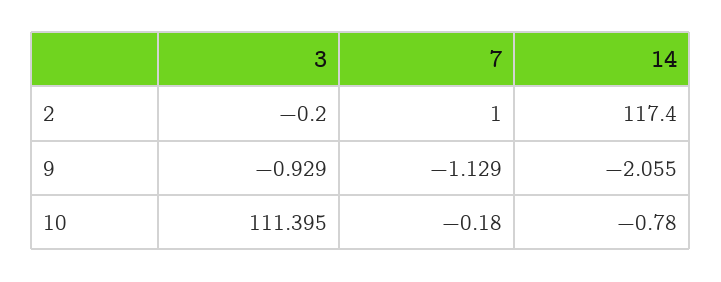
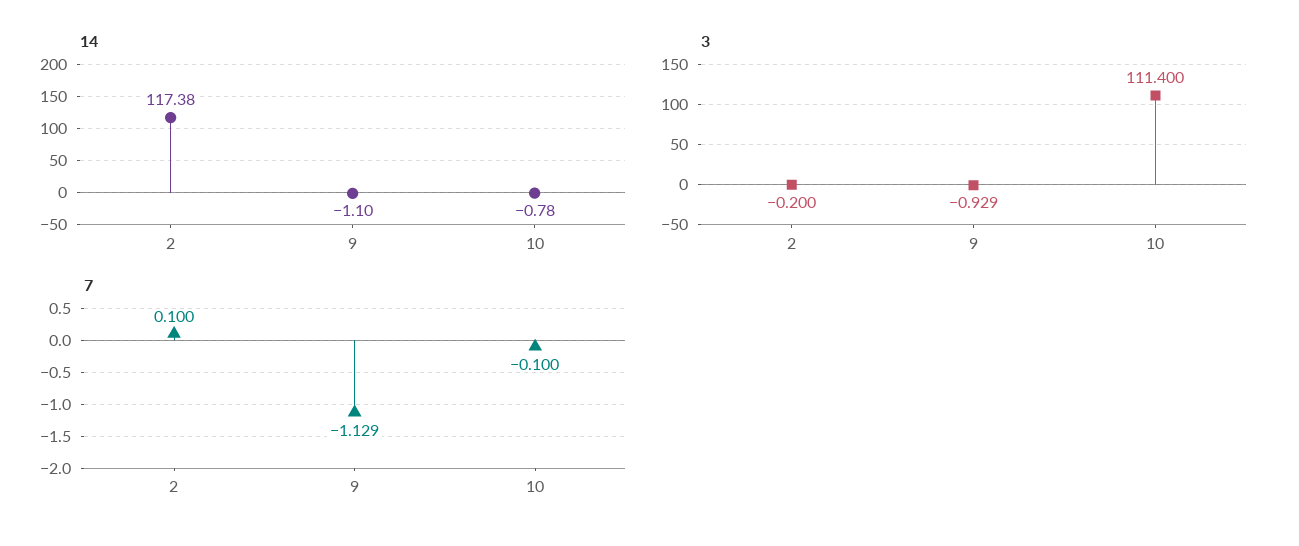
  {
    "3": {
      "2": -0.2,
      "9": -0.929,
-     "10": 111.395
+     "10": 111.4
    },
    "7": {
-     "2": 1,
+     "2": 0.1,
      "9": -1.129,
-     "10": -0.18
+     "10": -0.1
    },
    "14": {
-     "2": 117.4,
+     "2": 117.38,
-     "9": -2.055,
+     "9": -1.1,
      "10": -0.78
    }
  }

